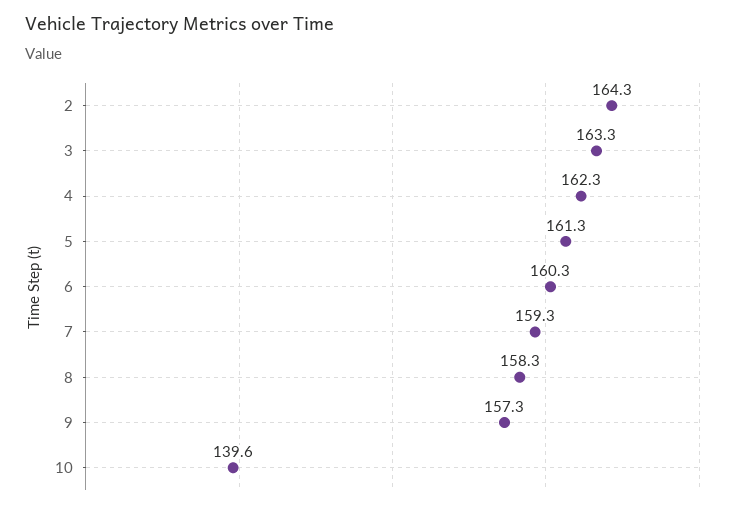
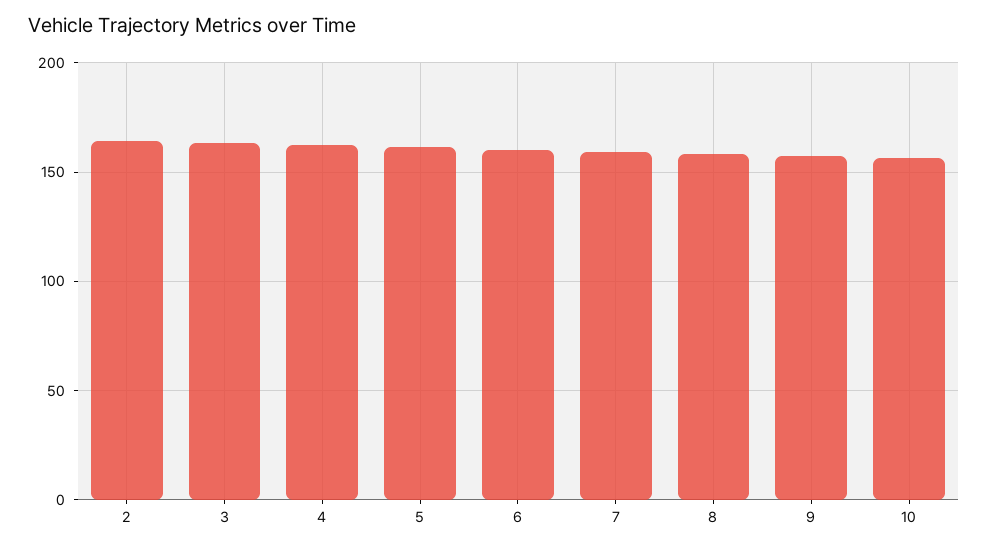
  {
    "2": 164.3,
    "3": 163.3,
    "4": 162.3,
    "5": 161.3,
    "6": 160.3,
    "7": 159.3,
    "8": 158.3,
    "9": 157.3,
-   "10": 139.6
+   "10": 155
  }

